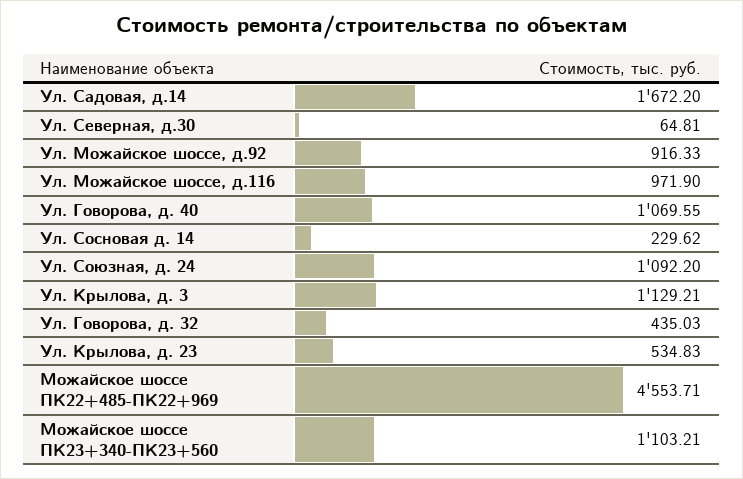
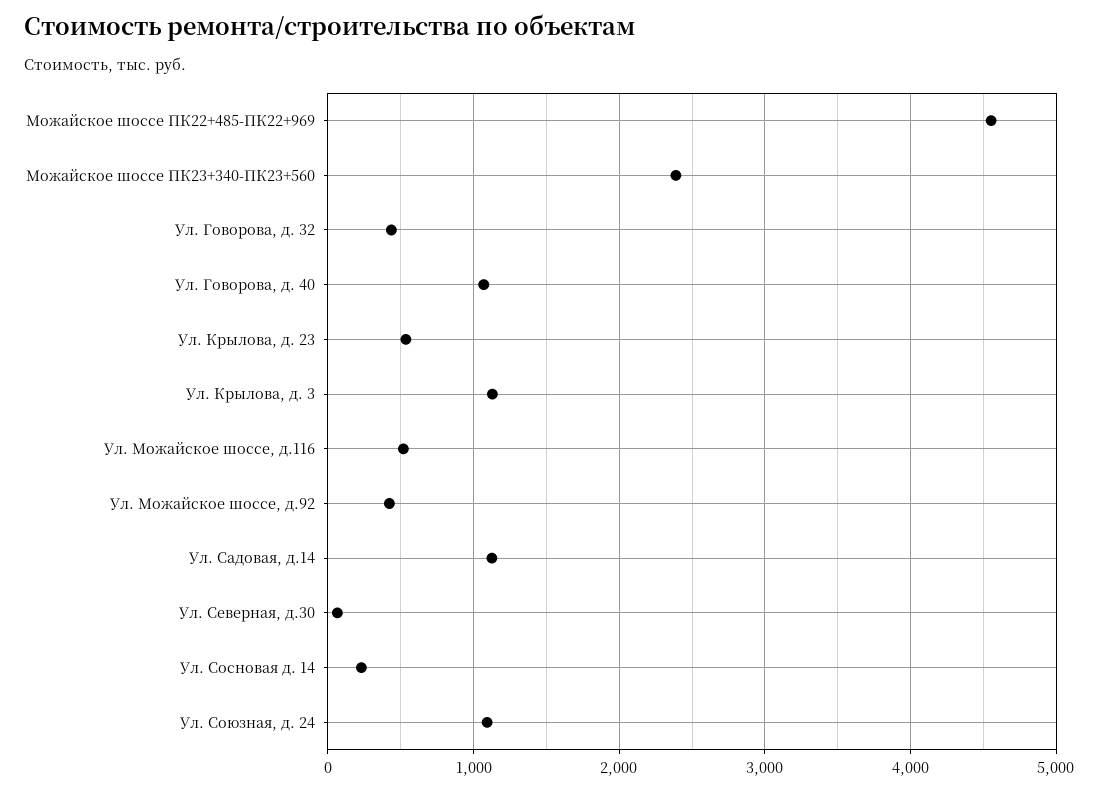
  {
-   "Ул. Садовая, д.14": 1672.2,
+   "Ул. Садовая, д.14": 1100,
    "Ул. Северная, д.30": 64.81,
-   "Ул. Можайское шоссе, д.92": 916.33,
+   "Ул. Можайское шоссе, д.92": 400,
-   "Ул. Можайское шоссе, д.116": 971.9,
+   "Ул. Можайское шоссе, д.116": 500,
    "Ул. Говорова, д. 40": 1069.55,
    "Ул. Сосновая д. 14": 229.62,
    "Ул. Союзная, д. 24": 1092.2,
    "Ул. Крылова, д. 3": 1129.21,
    "Ул. Говорова, д. 32": 435.03,
    "Ул. Крылова, д. 23": 534.83,
    "Можайское шоссе ПК22+485-ПК22+969": 4553.71,
-   "Можайское шоссе ПК23+340-ПК23+560": 1103.21
+   "Можайское шоссе ПК23+340-ПК23+560": 2400
  }

